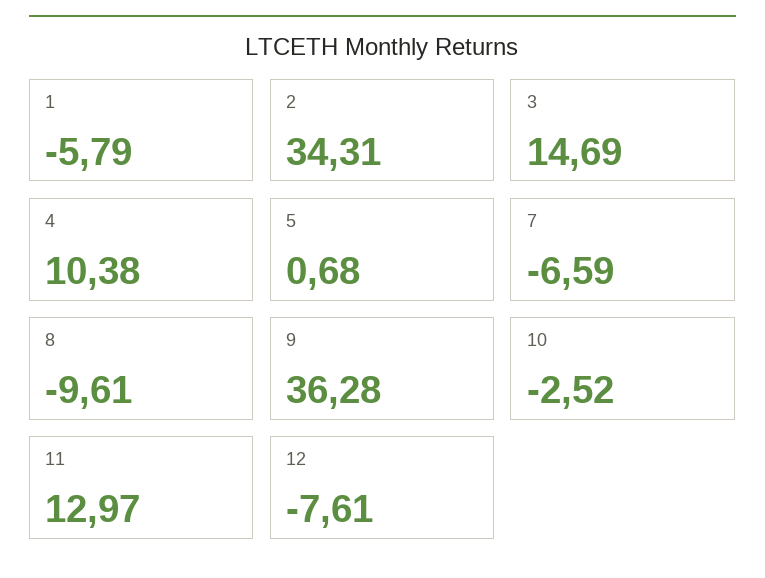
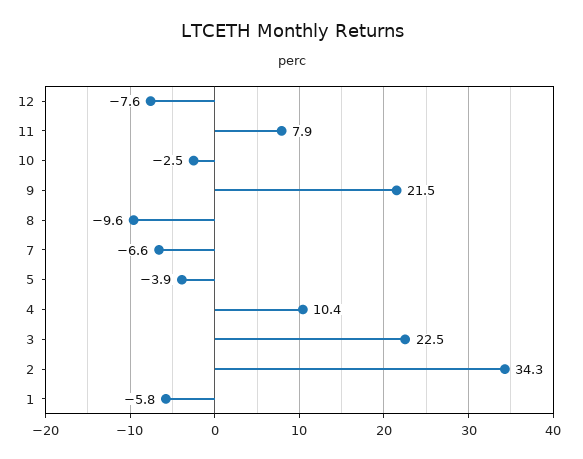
  {
    "1": -5.79,
    "2": 34.31,
-   "3": 14.69,
+   "3": 22.5,
    "4": 10.38,
-   "5": 0.68,
+   "5": -3.9,
    "7": -6.59,
    "8": -9.61,
-   "9": 36.28,
+   "9": 21.5,
    "10": -2.52,
-   "11": 12.97,
+   "11": 7.9,
    "12": -7.61
  }

